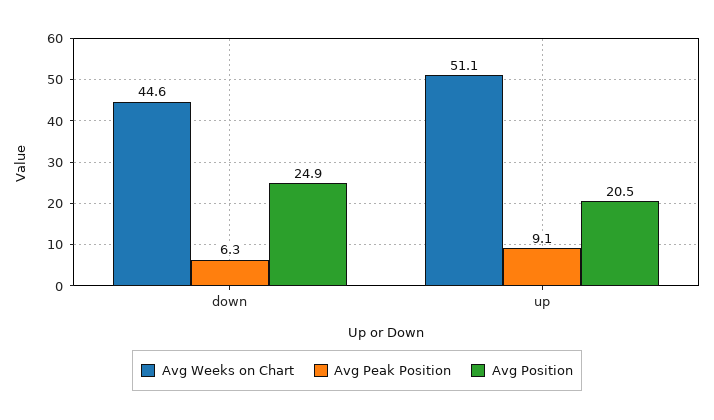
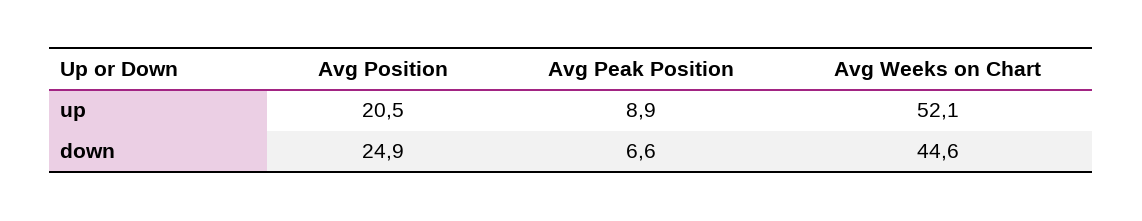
  {
    "Avg Weeks on Chart": {
      "down": 44.6,
-     "up": 51.1
+     "up": 52.1
    },
    "Avg Peak Position": {
-     "down": 6.3,
+     "down": 6.6,
-     "up": 9.1
+     "up": 8.9
    },
    "Avg Position": {
      "down": 24.9,
      "up": 20.5
    }
  }

